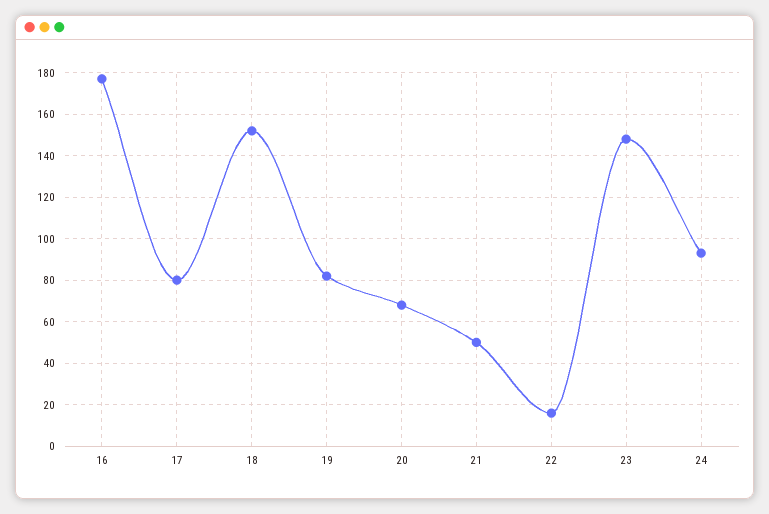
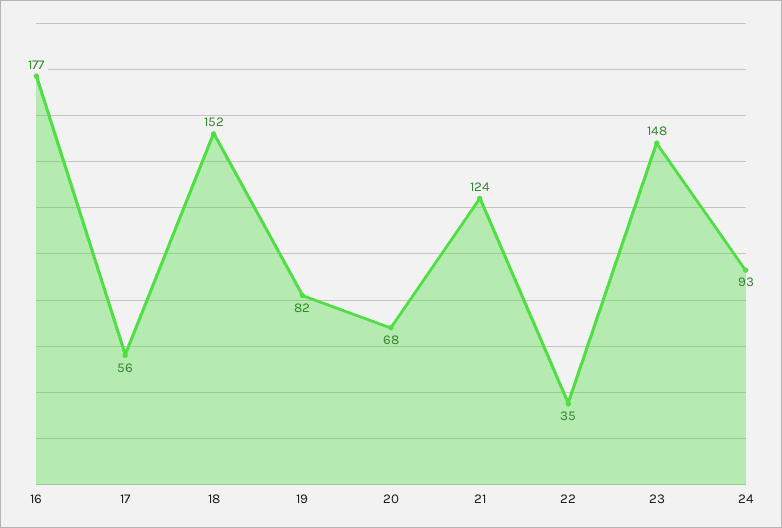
  {
    "16": 177,
-   "17": 80,
+   "17": 56,
    "18": 152,
    "19": 82,
    "20": 68,
-   "21": 50,
+   "21": 124,
-   "22": 15,
+   "22": 35,
    "23": 148,
    "24": 93
  }

